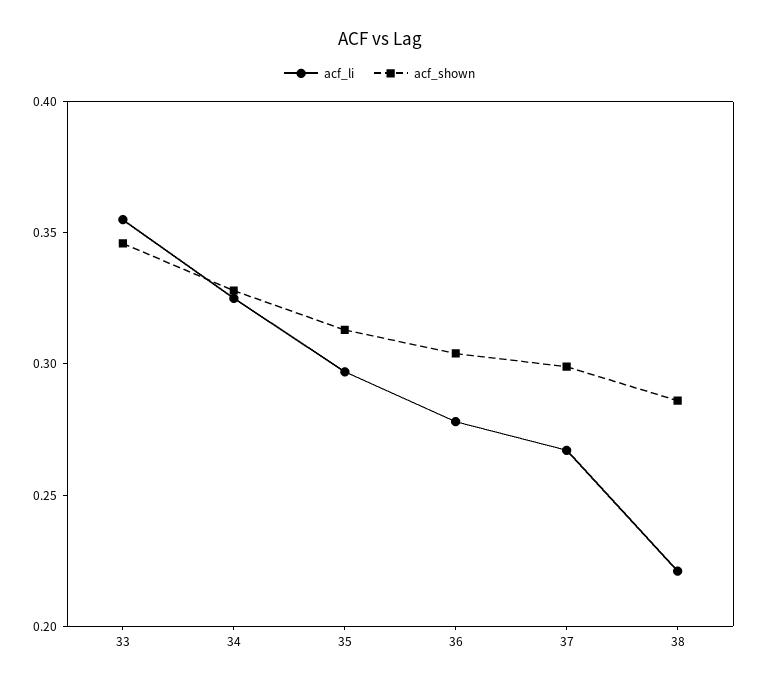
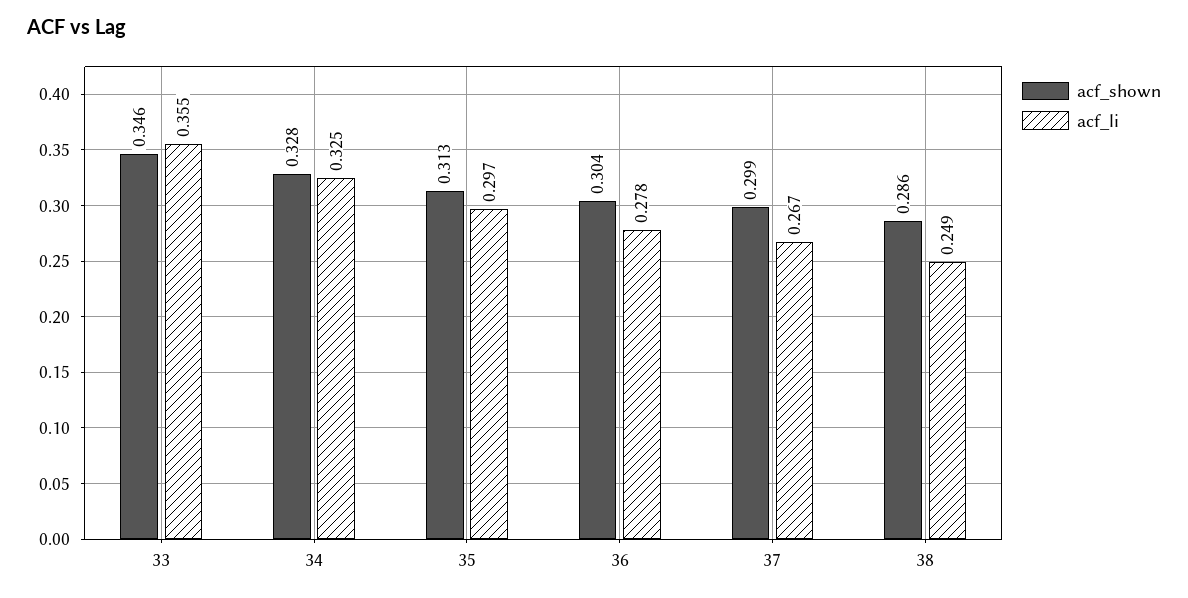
  {
    "acf_li": {
      "33": 0.355,
      "34": 0.325,
      "35": 0.297,
      "36": 0.278,
      "37": 0.267,
-     "38": 0.22
+     "38": 0.249
    },
    "acf_shown": {
      "33": 0.346,
      "34": 0.328,
      "35": 0.313,
      "36": 0.304,
      "37": 0.299,
      "38": 0.286
    }
  }

